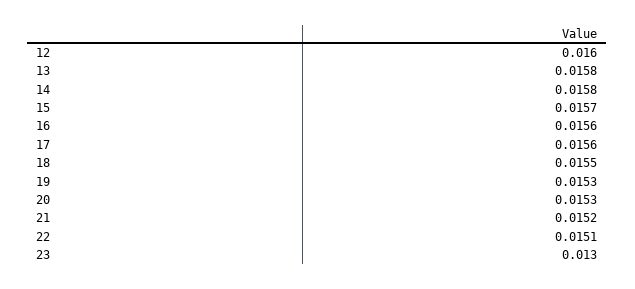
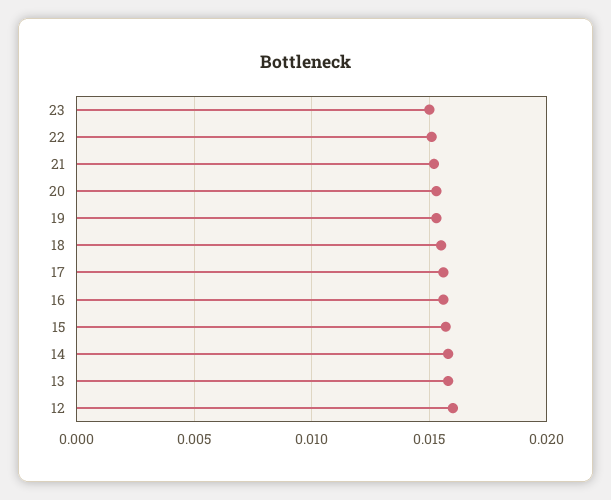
  {
    "12": 0.016,
    "13": 0.0158,
    "14": 0.0158,
    "15": 0.0157,
    "16": 0.0156,
    "17": 0.0156,
    "18": 0.0155,
    "19": 0.0153,
    "20": 0.0153,
    "21": 0.0152,
    "22": 0.0151,
-   "23": 0.013
+   "23": 0.015
  }

